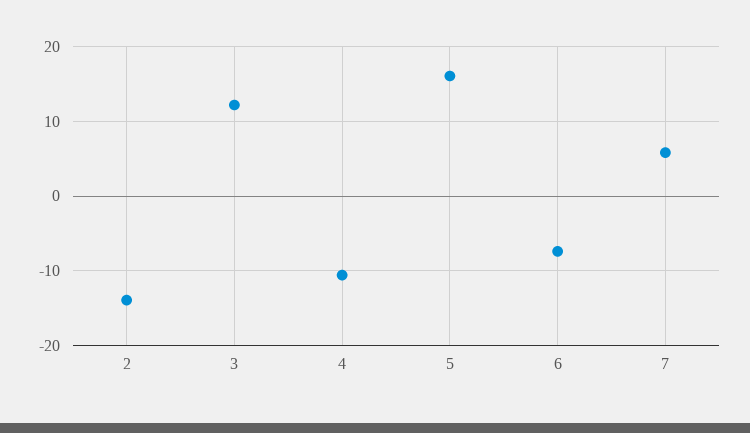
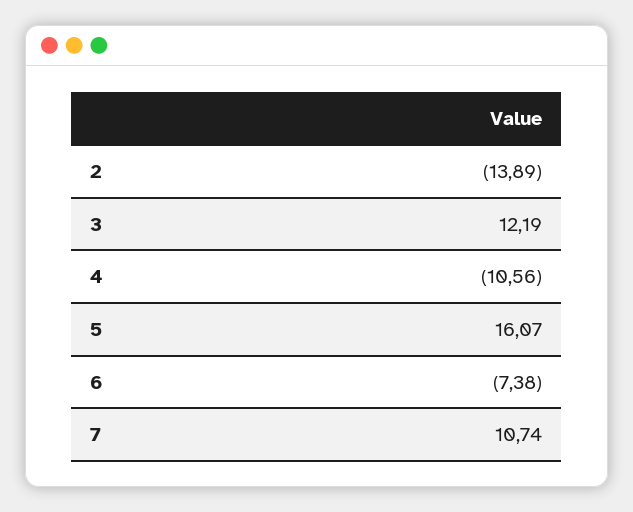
  {
    "2": -13.89,
    "3": 12.19,
    "4": -10.56,
    "5": 16.07,
    "6": -7.38,
-   "7": 6
+   "7": 10.74
  }

